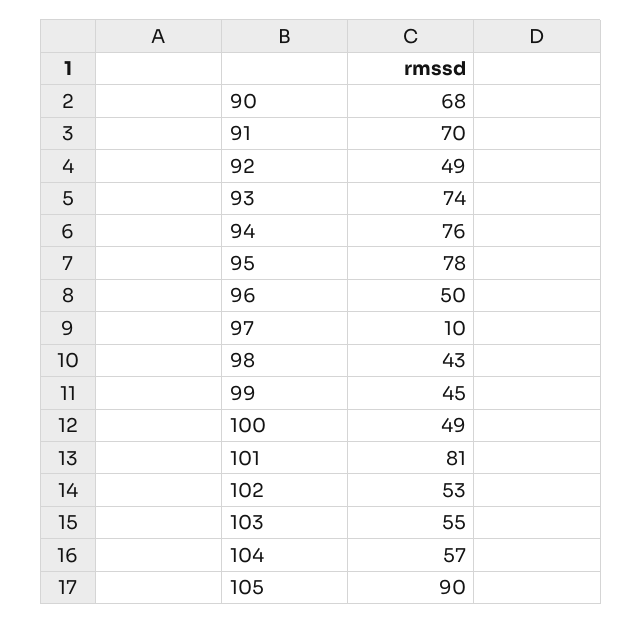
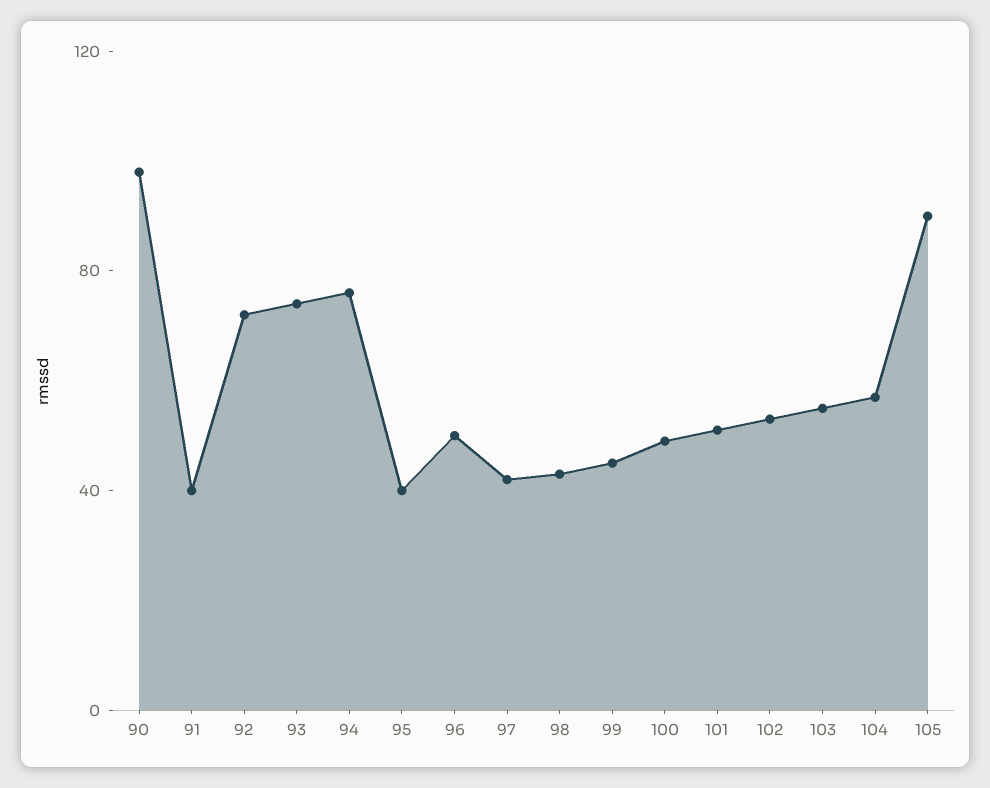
  {
-   "90": 68,
+   "90": 100,
-   "91": 70,
+   "91": 40,
-   "92": 49,
+   "92": 70,
    "93": 74,
    "94": 76,
-   "95": 78,
+   "95": 40,
    "96": 50,
-   "97": 10,
+   "97": 40,
    "98": 43,
    "99": 45,
    "100": 49,
-   "101": 81,
+   "101": 50,
    "102": 53,
    "103": 55,
    "104": 57,
    "105": 90
  }

